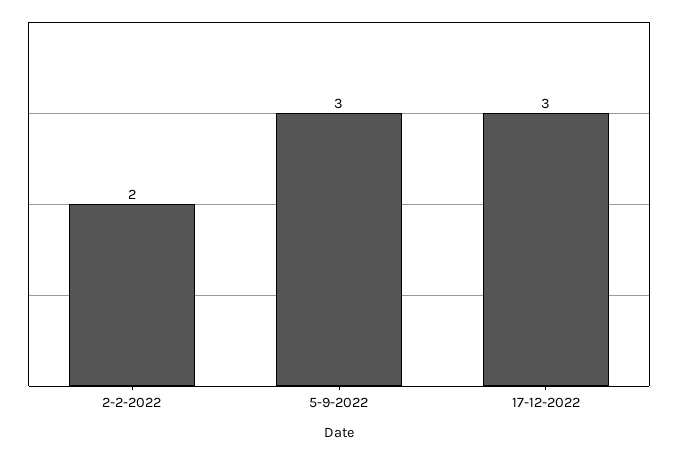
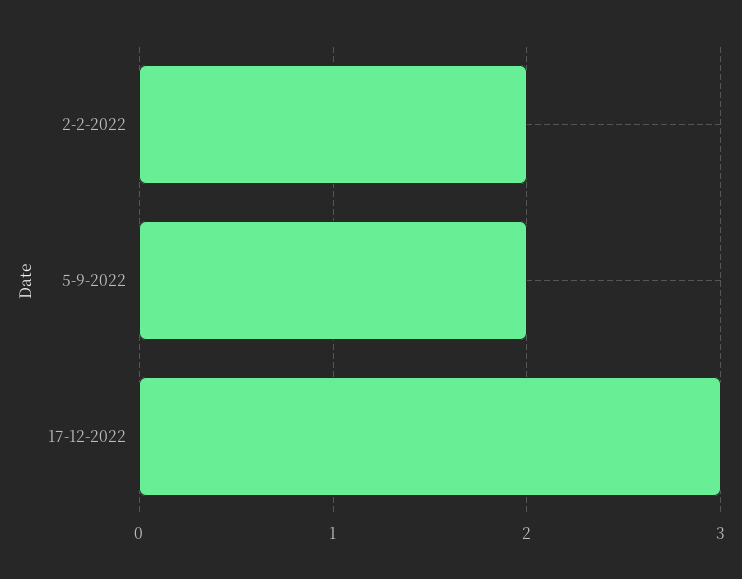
  {
    "2-2-2022": 2,
-   "5-9-2022": 3,
+   "5-9-2022": 2,
    "17-12-2022": 3
  }

